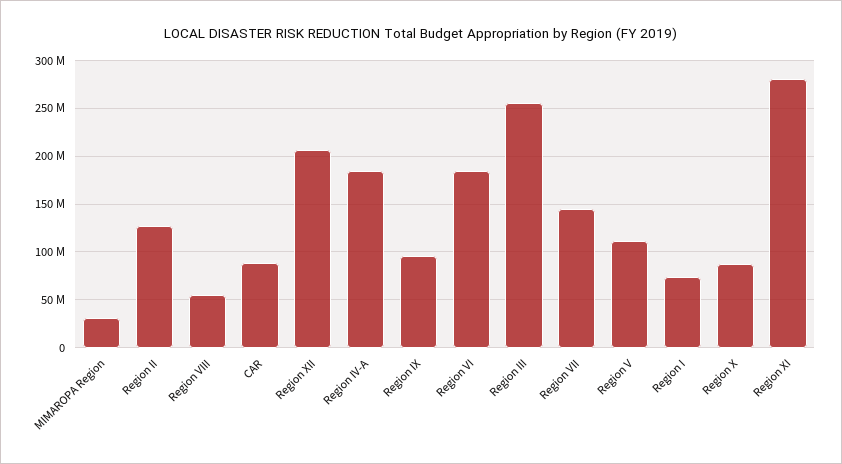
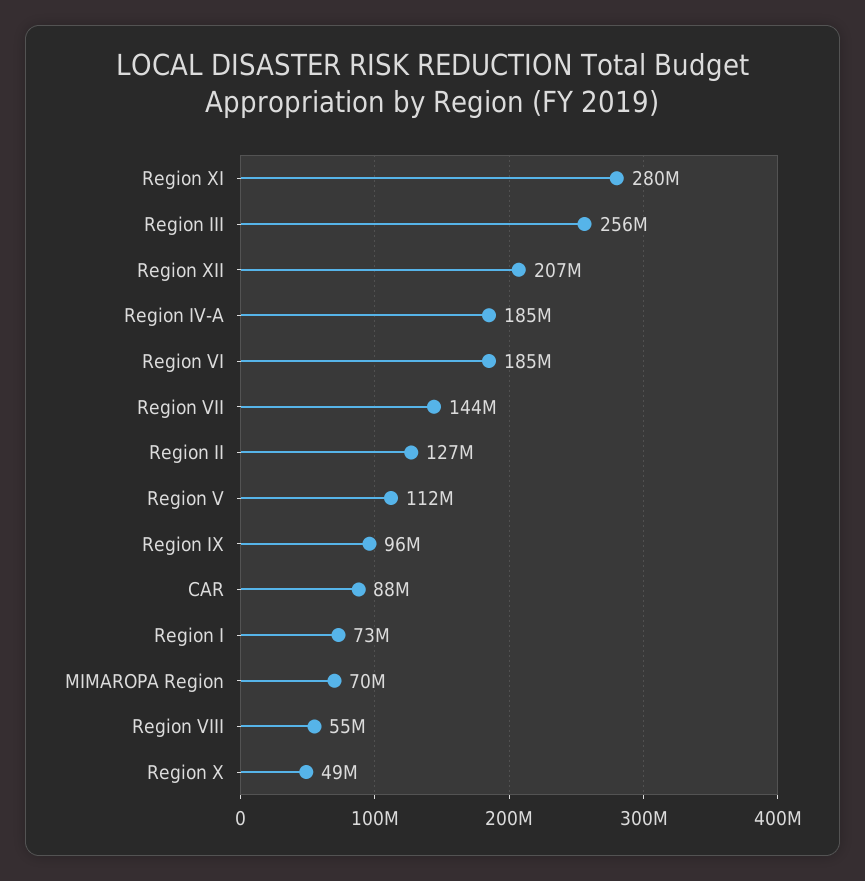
  {
-   "MIMAROPA Region": 30000000,
+   "MIMAROPA Region": 70000000,
    "Region II": 127000000,
    "Region VIII": 55000000,
    "CAR": 88000000,
    "Region XII": 207000000,
    "Region IV-A": 185000000,
    "Region IX": 96000000,
    "Region VI": 185000000,
    "Region III": 256000000,
    "Region VII": 144000000,
    "Region V": 112000000,
    "Region I": 73000000,
-   "Region X": 90000000,
+   "Region X": 49000000,
    "Region XI": 280000000
  }

